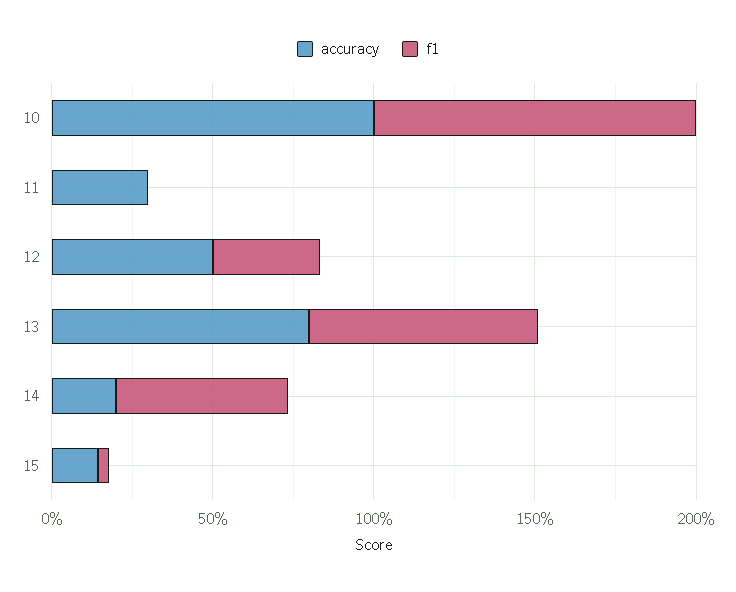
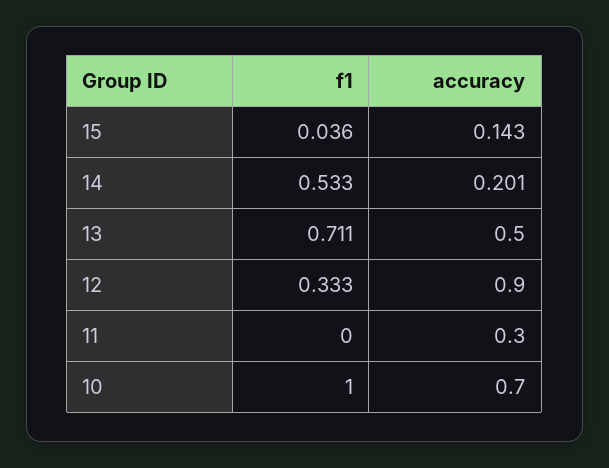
  {
    "accuracy": {
-     "10": 1,
+     "10": 0.7,
      "11": 0.3,
-     "12": 0.5,
+     "12": 0.9,
-     "13": 0.8,
+     "13": 0.5,
      "14": 0.201,
      "15": 0.143
    },
    "f1": {
      "10": 1,
      "11": 0,
      "12": 0.333,
      "13": 0.711,
      "14": 0.533,
      "15": 0.036
    }
  }

